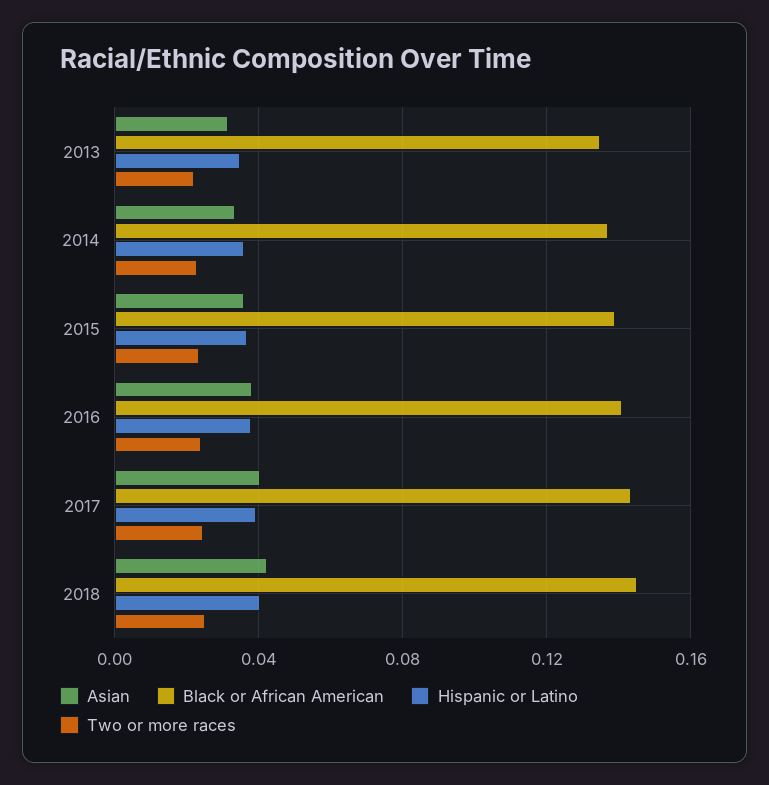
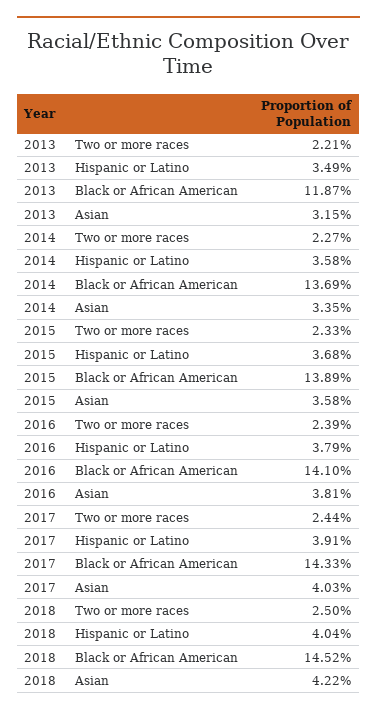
  {
    "Asian": {
      "2013": 0.0315,
      "2014": 0.0335,
      "2015": 0.0358,
      "2016": 0.0381,
      "2017": 0.0403,
      "2018": 0.0422
    },
    "Black or African American": {
-     "2013": 0.135,
+     "2013": 0.1187,
      "2014": 0.1369,
      "2015": 0.1389,
      "2016": 0.141,
      "2017": 0.1433,
      "2018": 0.1452
    },
    "Hispanic or Latino": {
      "2013": 0.0349,
      "2014": 0.0358,
      "2015": 0.0368,
      "2016": 0.0379,
      "2017": 0.0391,
      "2018": 0.0404
    },
    "Two or more races": {
      "2013": 0.0221,
      "2014": 0.0227,
      "2015": 0.0233,
      "2016": 0.0239,
      "2017": 0.0244,
      "2018": 0.025
    }
  }

